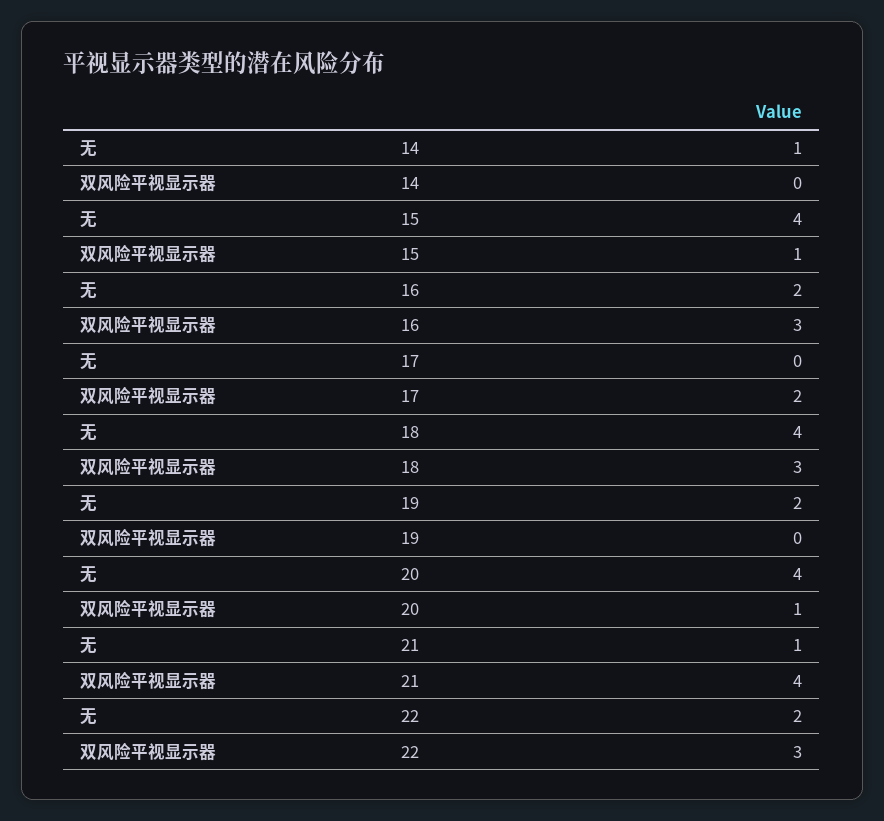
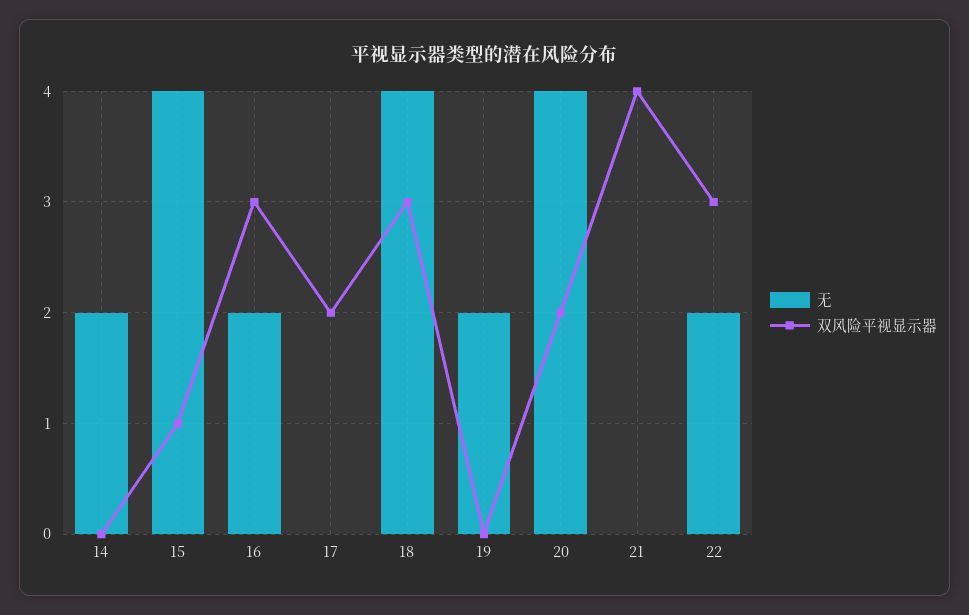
  {
    "无": {
-     "14": 1,
+     "14": 2,
      "15": 4,
      "16": 2,
      "17": 0,
      "18": 4,
      "19": 2,
      "20": 4,
-     "21": 1,
+     "21": 0,
      "22": 2
    },
    "双风险平视显示器": {
      "14": 0,
      "15": 1,
      "16": 3,
      "17": 2,
      "18": 3,
      "19": 0,
-     "20": 1,
+     "20": 2,
      "21": 4,
      "22": 3
    }
  }

